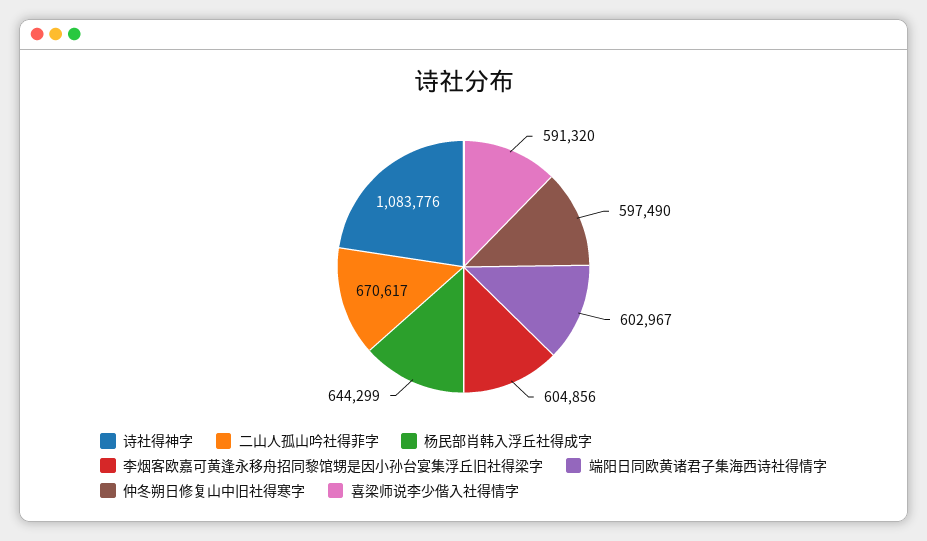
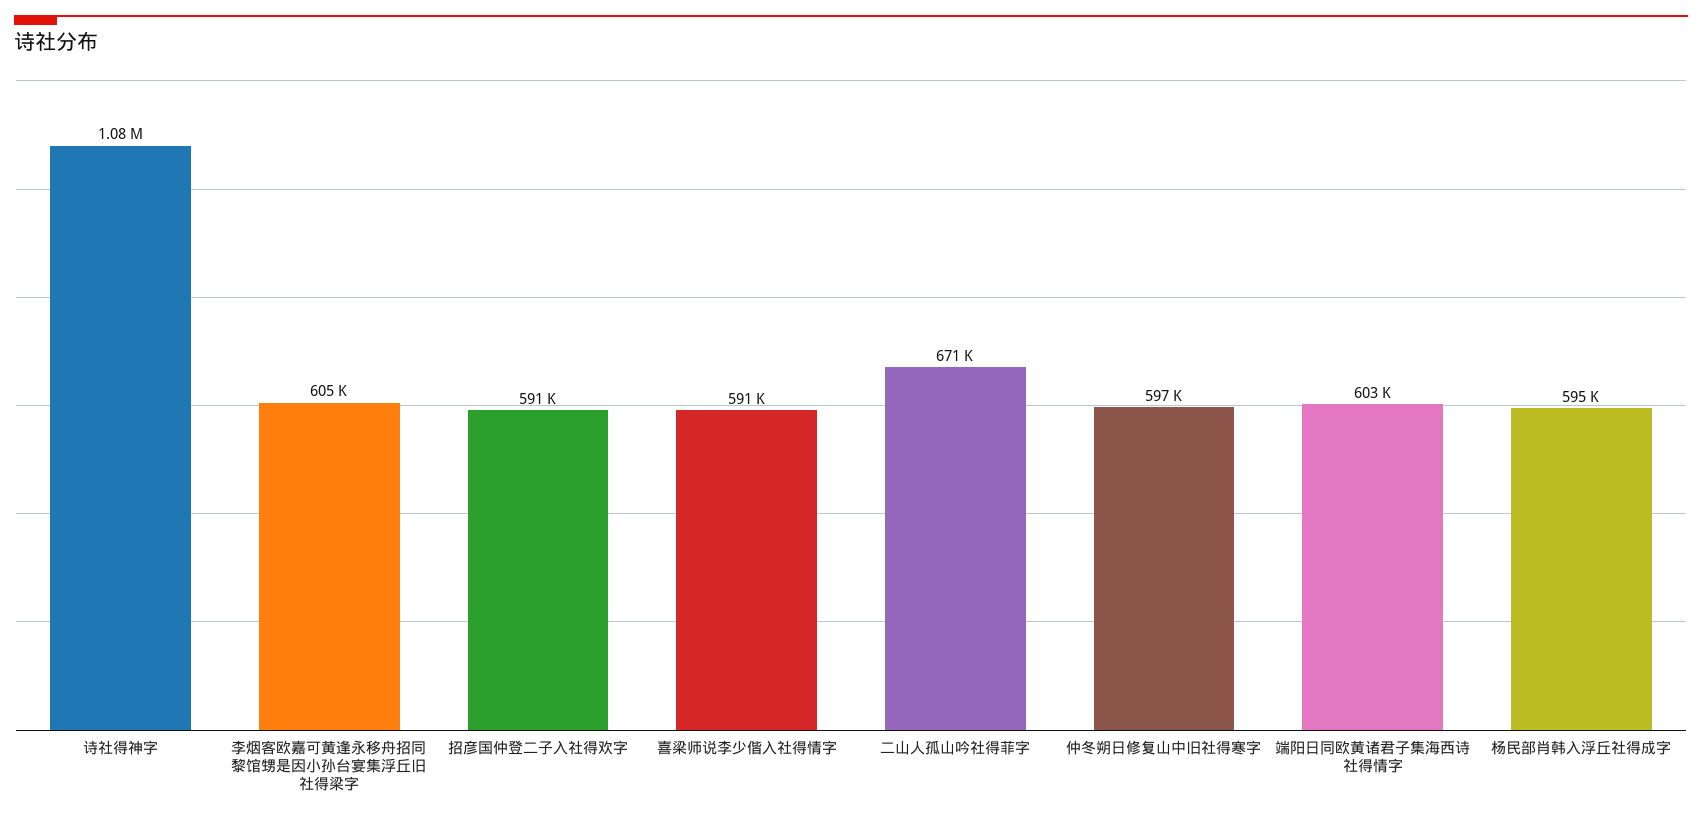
  {
    "诗社得神字": 1083776,
    "二山人孤山吟社得菲字": 670617,
-   "杨民部肖韩入浮丘社得成字": 644299,
+   "杨民部肖韩入浮丘社得成字": 595000,
    "李烟客欧嘉可黄逢永移舟招同黎馆甥是因小孙台宴集浮丘旧社得梁字": 604856,
    "端阳日同欧黄诸君子集海西诗社得情字": 602967,
    "仲冬朔日修复山中旧社得寒字": 597490,
-   "喜梁师说李少偕入社得情字": 591320
+   "喜梁师说李少偕入社得情字": 591320,
+   "招彦国仲登二子入社得欢字": 591000
  }

